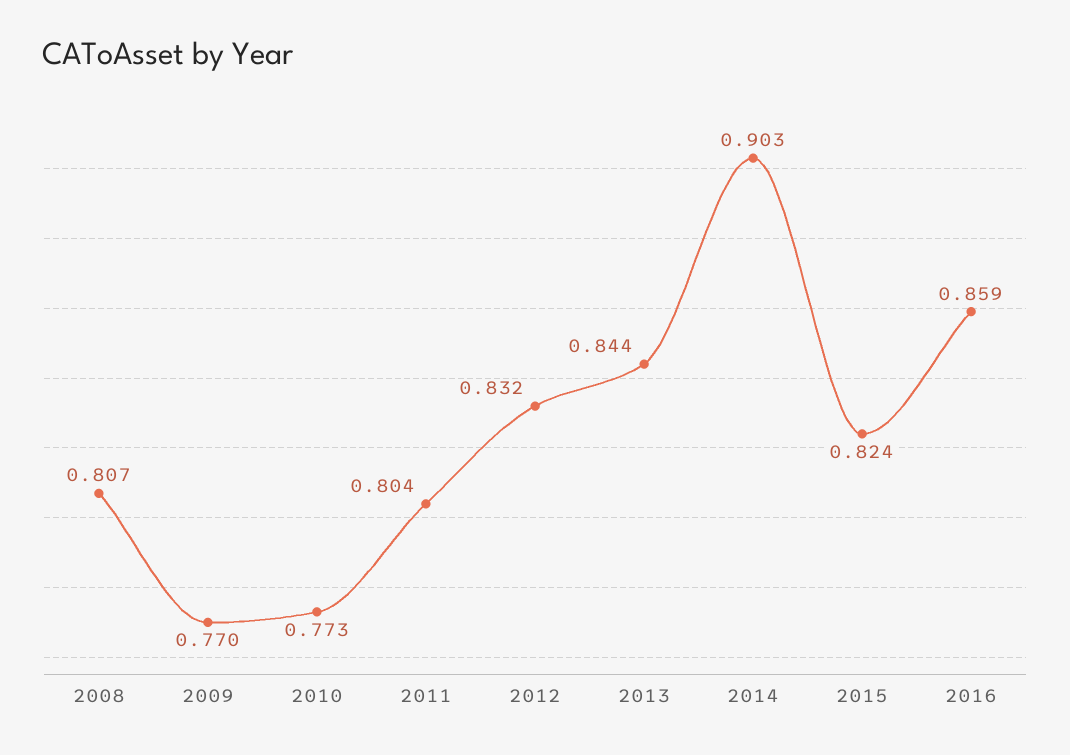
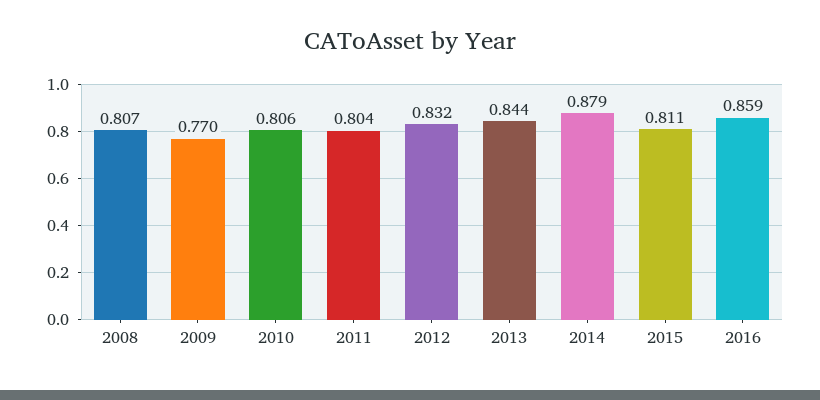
  {
    "2008": 0.807,
    "2009": 0.77,
-   "2010": 0.773,
+   "2010": 0.806,
    "2011": 0.804,
    "2012": 0.832,
    "2013": 0.844,
-   "2014": 0.903,
+   "2014": 0.879,
-   "2015": 0.824,
+   "2015": 0.811,
    "2016": 0.859
  }

